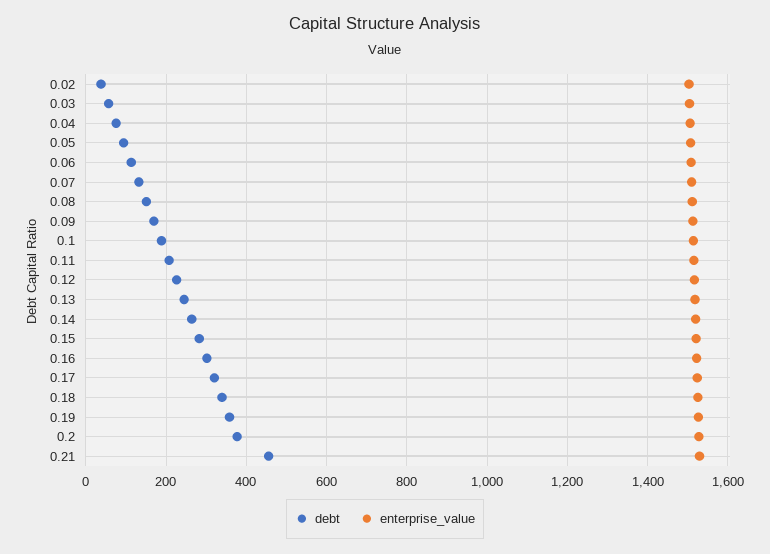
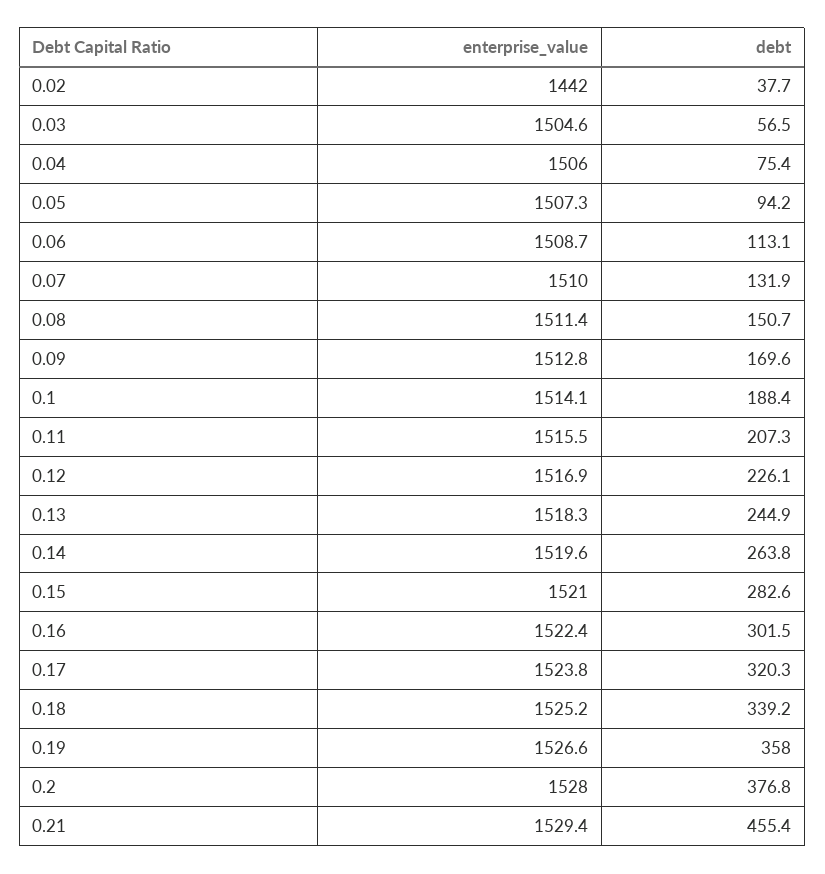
  {
    "debt": {
      "0.02": 37.7,
      "0.03": 56.5,
      "0.04": 75.4,
      "0.05": 94.2,
      "0.06": 113.1,
      "0.07": 131.9,
      "0.08": 150.7,
      "0.09": 169.6,
      "0.1": 188.4,
      "0.11": 207.3,
      "0.12": 226.1,
      "0.13": 244.9,
      "0.14": 263.8,
      "0.15": 282.6,
      "0.16": 301.5,
      "0.17": 320.3,
      "0.18": 339.2,
      "0.19": 358,
      "0.2": 376.8,
      "0.21": 455.4
    },
    "enterprise_value": {
-     "0.02": 1500,
+     "0.02": 1442,
      "0.03": 1504.6,
      "0.04": 1506,
      "0.05": 1507.3,
      "0.06": 1508.7,
      "0.07": 1510,
      "0.08": 1511.4,
      "0.09": 1512.8,
      "0.1": 1514.1,
      "0.11": 1515.5,
      "0.12": 1516.9,
      "0.13": 1518.3,
      "0.14": 1519.6,
      "0.15": 1521,
      "0.16": 1522.4,
      "0.17": 1523.8,
      "0.18": 1525.2,
      "0.19": 1526.6,
      "0.2": 1528,
      "0.21": 1529.4
    }
  }

